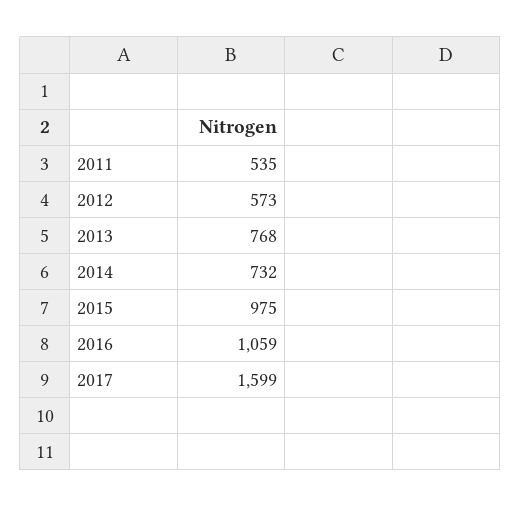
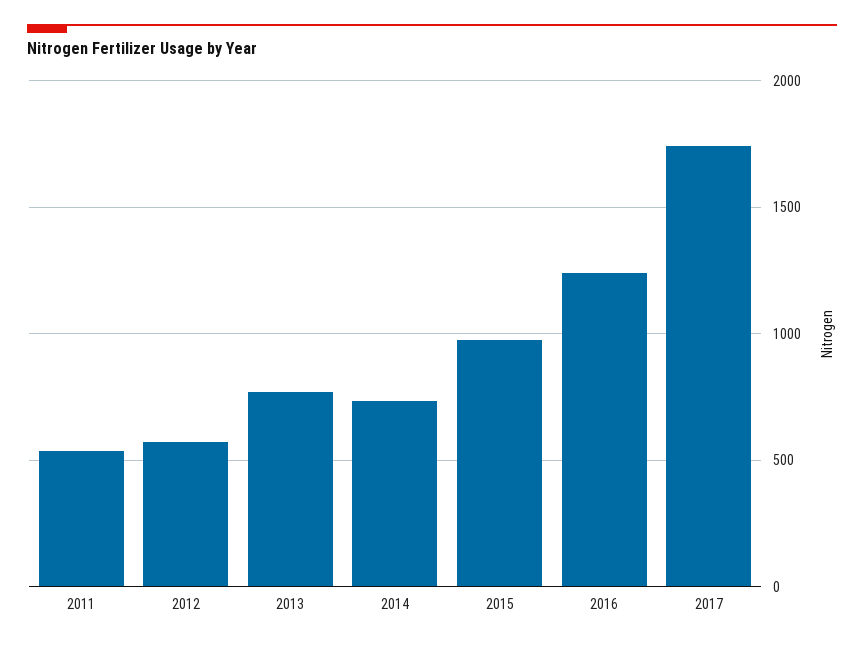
  {
    "2011": 535,
    "2012": 573,
    "2013": 768,
    "2014": 732,
    "2015": 975,
-   "2016": 1059,
+   "2016": 1250,
-   "2017": 1599
+   "2017": 1750
  }

